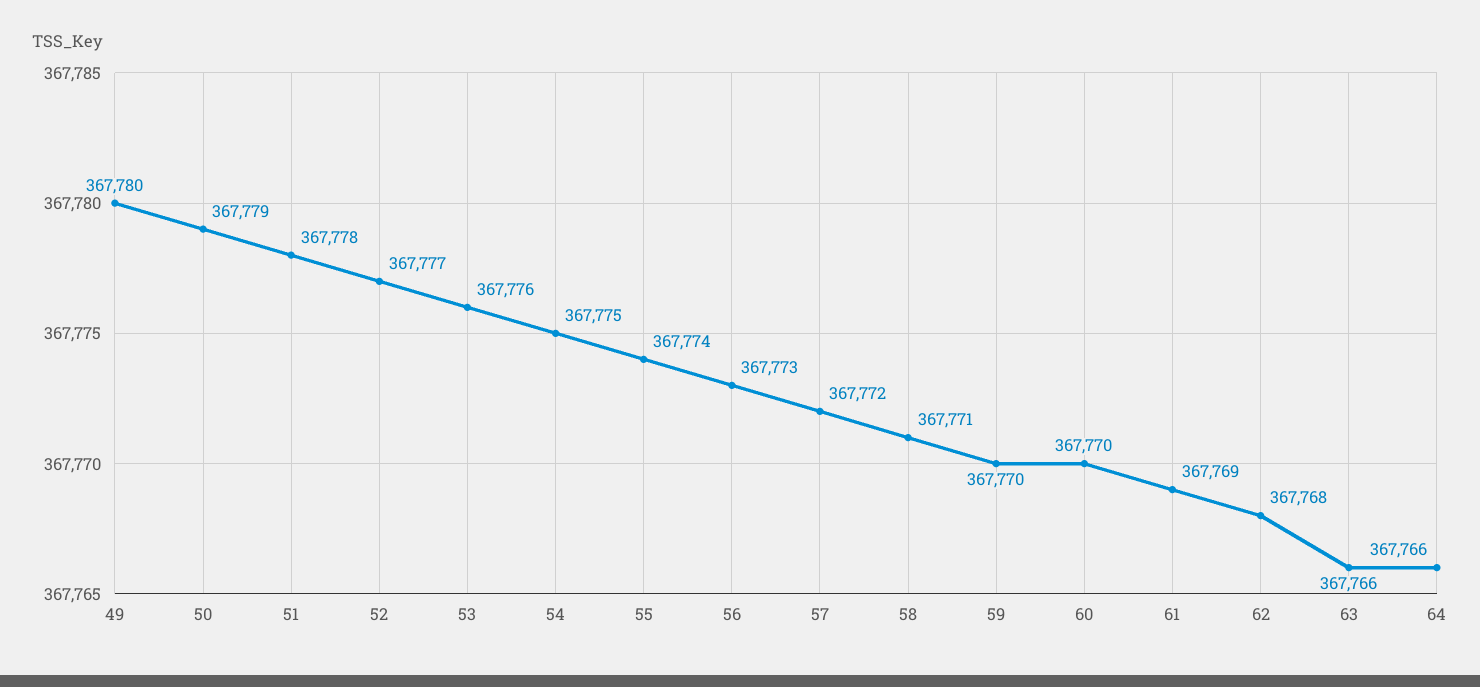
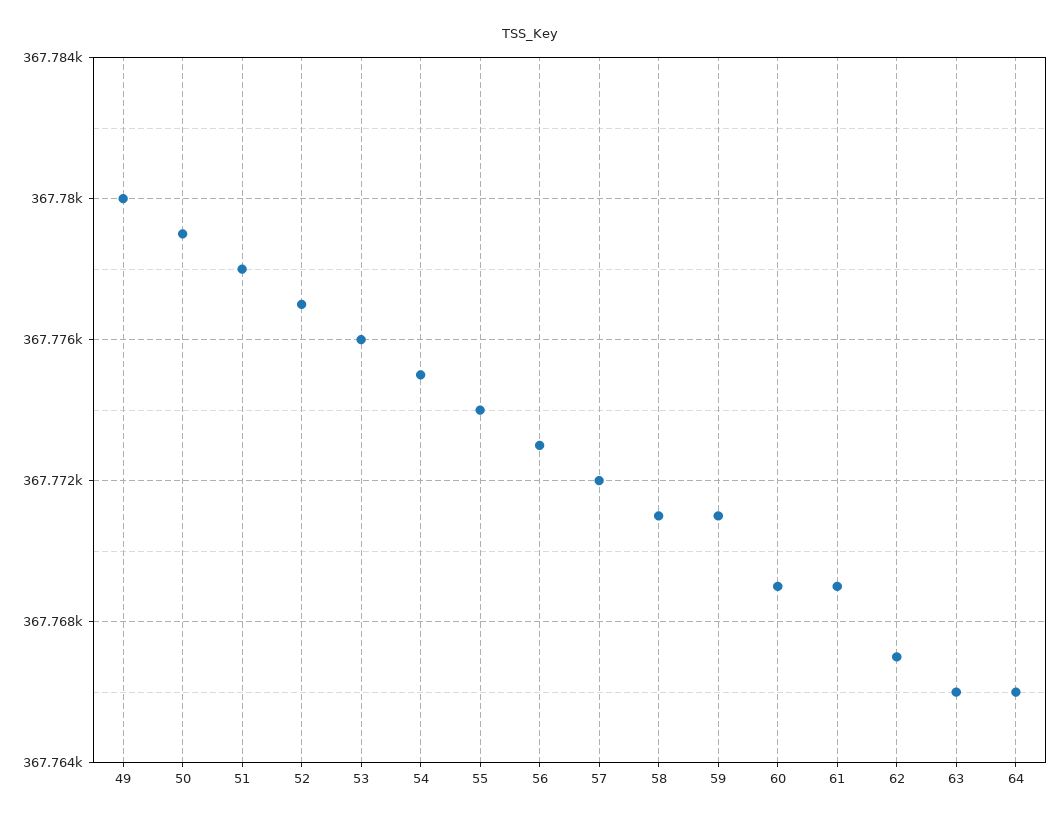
  {
    "49": 367780,
    "50": 367779,
    "51": 367778,
    "52": 367777,
    "53": 367776,
    "54": 367775,
    "55": 367774,
    "56": 367773,
    "57": 367772,
    "58": 367771,
-   "59": 367770,
+   "59": 367771,
-   "60": 367770,
+   "60": 367769,
    "61": 367769,
-   "62": 367768,
+   "62": 367767,
    "63": 367766,
    "64": 367766
  }

